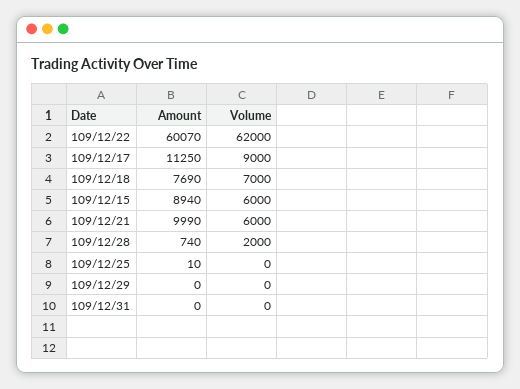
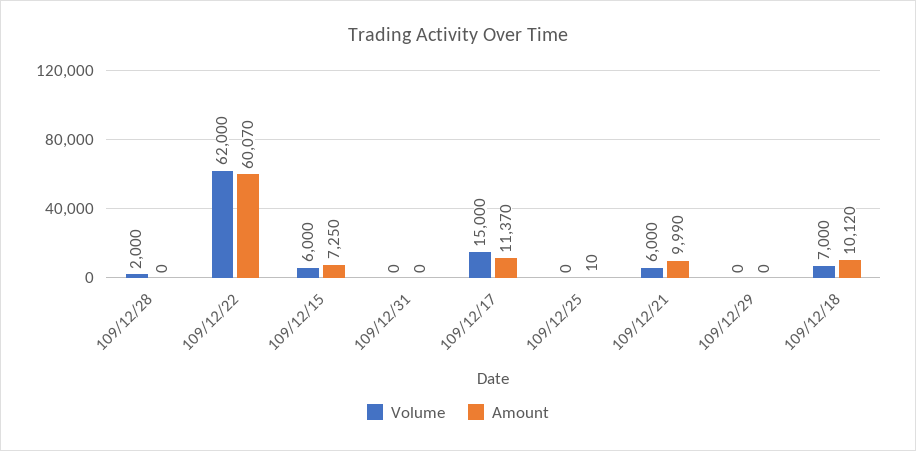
  {
    "Amount": {
      "109/12/22": 60070,
-     "109/12/17": 11250,
+     "109/12/17": 11370,
-     "109/12/18": 7690,
+     "109/12/18": 10120,
-     "109/12/15": 8940,
+     "109/12/15": 7250,
      "109/12/21": 9990,
-     "109/12/28": 740,
+     "109/12/28": 0,
      "109/12/25": 10,
      "109/12/29": 0,
      "109/12/31": 0
    },
    "Volume": {
      "109/12/22": 62000,
-     "109/12/17": 9000,
+     "109/12/17": 15000,
      "109/12/18": 7000,
      "109/12/15": 6000,
      "109/12/21": 6000,
      "109/12/28": 2000,
      "109/12/25": 0,
      "109/12/29": 0,
      "109/12/31": 0
    }
  }

